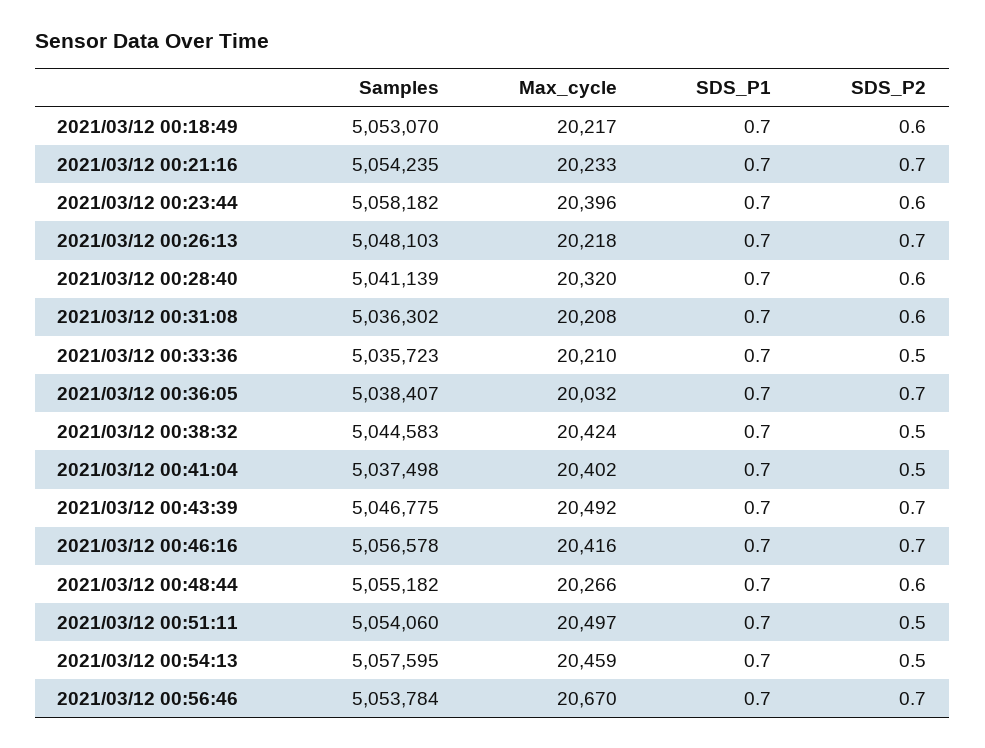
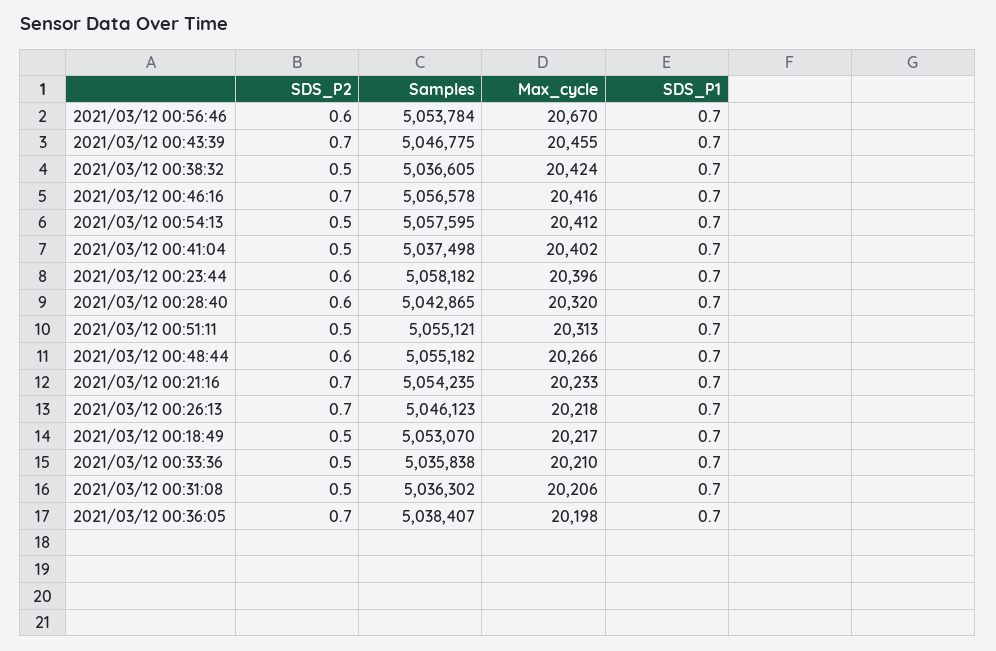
  {
    "Samples": {
      "2021/03/12 00:18:49": 5053070,
      "2021/03/12 00:21:16": 5054235,
      "2021/03/12 00:23:44": 5058182,
-     "2021/03/12 00:26:13": 5048103,
+     "2021/03/12 00:26:13": 5046123,
-     "2021/03/12 00:28:40": 5041139,
+     "2021/03/12 00:28:40": 5042865,
      "2021/03/12 00:31:08": 5036302,
-     "2021/03/12 00:33:36": 5035723,
+     "2021/03/12 00:33:36": 5035838,
      "2021/03/12 00:36:05": 5038407,
-     "2021/03/12 00:38:32": 5044583,
+     "2021/03/12 00:38:32": 5036605,
      "2021/03/12 00:41:04": 5037498,
      "2021/03/12 00:43:39": 5046775,
      "2021/03/12 00:46:16": 5056578,
      "2021/03/12 00:48:44": 5055182,
-     "2021/03/12 00:51:11": 5054060,
+     "2021/03/12 00:51:11": 5055121,
      "2021/03/12 00:54:13": 5057595,
      "2021/03/12 00:56:46": 5053784
    },
    "Max_cycle": {
      "2021/03/12 00:18:49": 20217,
      "2021/03/12 00:21:16": 20233,
      "2021/03/12 00:23:44": 20396,
      "2021/03/12 00:26:13": 20218,
      "2021/03/12 00:28:40": 20320,
-     "2021/03/12 00:31:08": 20208,
+     "2021/03/12 00:31:08": 20206,
      "2021/03/12 00:33:36": 20210,
-     "2021/03/12 00:36:05": 20032,
+     "2021/03/12 00:36:05": 20198,
      "2021/03/12 00:38:32": 20424,
      "2021/03/12 00:41:04": 20402,
-     "2021/03/12 00:43:39": 20492,
+     "2021/03/12 00:43:39": 20455,
      "2021/03/12 00:46:16": 20416,
      "2021/03/12 00:48:44": 20266,
-     "2021/03/12 00:51:11": 20497,
+     "2021/03/12 00:51:11": 20313,
-     "2021/03/12 00:54:13": 20459,
+     "2021/03/12 00:54:13": 20412,
      "2021/03/12 00:56:46": 20670
    },
    "SDS_P1": {
      "2021/03/12 00:18:49": 0.7,
      "2021/03/12 00:21:16": 0.7,
      "2021/03/12 00:23:44": 0.7,
      "2021/03/12 00:26:13": 0.7,
      "2021/03/12 00:28:40": 0.7,
      "2021/03/12 00:31:08": 0.7,
      "2021/03/12 00:33:36": 0.7,
      "2021/03/12 00:36:05": 0.7,
      "2021/03/12 00:38:32": 0.7,
      "2021/03/12 00:41:04": 0.7,
      "2021/03/12 00:43:39": 0.7,
      "2021/03/12 00:46:16": 0.7,
      "2021/03/12 00:48:44": 0.7,
      "2021/03/12 00:51:11": 0.7,
      "2021/03/12 00:54:13": 0.7,
      "2021/03/12 00:56:46": 0.7
    },
    "SDS_P2": {
-     "2021/03/12 00:18:49": 0.6,
+     "2021/03/12 00:18:49": 0.5,
      "2021/03/12 00:21:16": 0.7,
      "2021/03/12 00:23:44": 0.6,
      "2021/03/12 00:26:13": 0.7,
      "2021/03/12 00:28:40": 0.6,
-     "2021/03/12 00:31:08": 0.6,
+     "2021/03/12 00:31:08": 0.5,
      "2021/03/12 00:33:36": 0.5,
      "2021/03/12 00:36:05": 0.7,
      "2021/03/12 00:38:32": 0.5,
      "2021/03/12 00:41:04": 0.5,
      "2021/03/12 00:43:39": 0.7,
      "2021/03/12 00:46:16": 0.7,
      "2021/03/12 00:48:44": 0.6,
      "2021/03/12 00:51:11": 0.5,
      "2021/03/12 00:54:13": 0.5,
-     "2021/03/12 00:56:46": 0.7
+     "2021/03/12 00:56:46": 0.6
    }
  }

